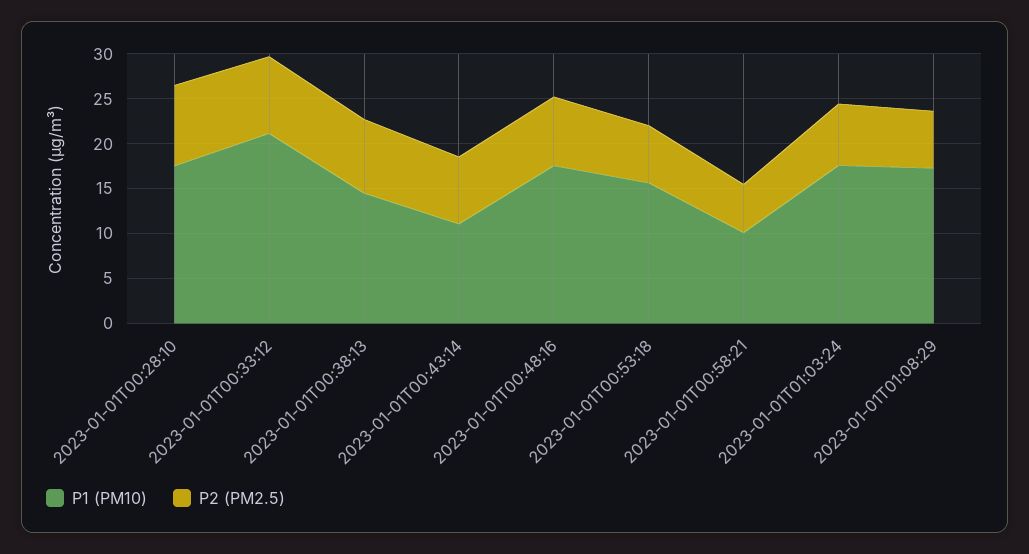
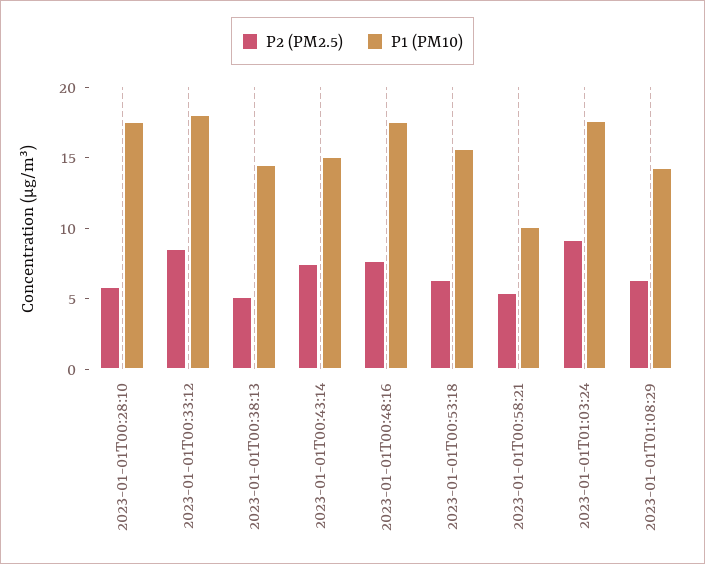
  {
    "P1 (PM10)": {
      "2023-01-01T00:28:10": 18,
-     "2023-01-01T00:33:12": 21,
+     "2023-01-01T00:33:12": 18,
      "2023-01-01T00:38:13": 15,
-     "2023-01-01T00:43:14": 11,
+     "2023-01-01T00:43:14": 15,
      "2023-01-01T00:48:16": 18,
      "2023-01-01T00:53:18": 16,
      "2023-01-01T00:58:21": 10,
      "2023-01-01T01:03:24": 18,
-     "2023-01-01T01:08:29": 17
+     "2023-01-01T01:08:29": 14
    },
    "P2 (PM2.5)": {
-     "2023-01-01T00:28:10": 9,
+     "2023-01-01T00:28:10": 6,
      "2023-01-01T00:33:12": 9,
-     "2023-01-01T00:38:13": 8,
+     "2023-01-01T00:38:13": 5,
      "2023-01-01T00:43:14": 7,
      "2023-01-01T00:48:16": 8,
      "2023-01-01T00:53:18": 6,
      "2023-01-01T00:58:21": 5,
-     "2023-01-01T01:03:24": 7,
+     "2023-01-01T01:03:24": 9,
      "2023-01-01T01:08:29": 6
    }
  }

